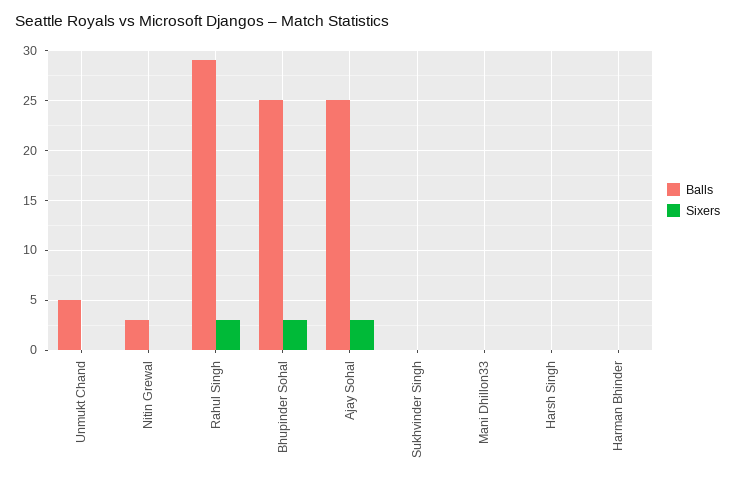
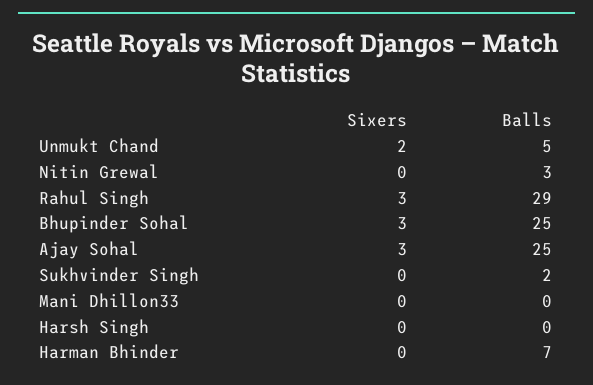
  {
    "Balls": {
      "Unmukt Chand": 5,
      "Nitin Grewal": 3,
      "Rahul Singh": 29,
      "Bhupinder Sohal": 25,
      "Ajay Sohal": 25,
-     "Sukhvinder Singh": 0,
+     "Sukhvinder Singh": 2,
      "Mani Dhillon33": 0,
      "Harsh Singh": 0,
-     "Harman Bhinder": 0
+     "Harman Bhinder": 7
    },
    "Sixers": {
-     "Unmukt Chand": 0,
+     "Unmukt Chand": 2,
      "Nitin Grewal": 0,
      "Rahul Singh": 3,
      "Bhupinder Sohal": 3,
      "Ajay Sohal": 3,
      "Sukhvinder Singh": 0,
      "Mani Dhillon33": 0,
      "Harsh Singh": 0,
      "Harman Bhinder": 0
    }
  }

